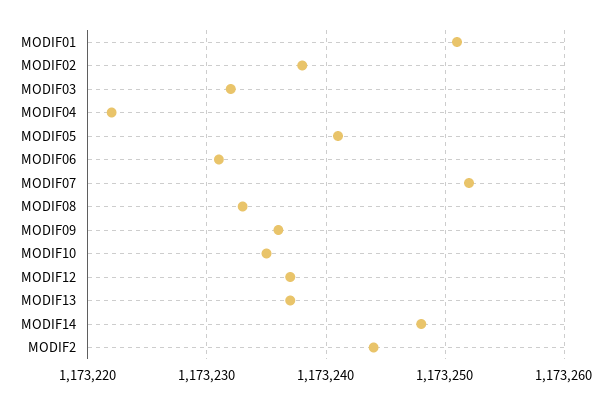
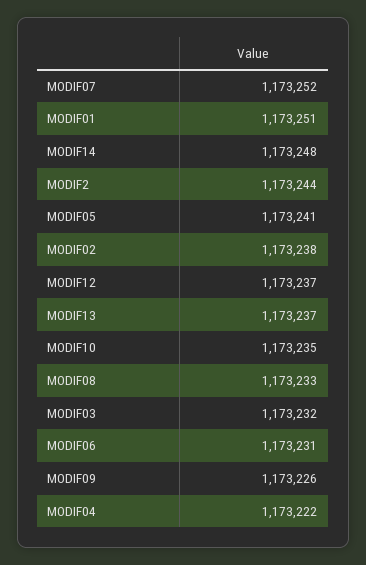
  {
    "MODIF01": 1173251,
    "MODIF02": 1173238,
    "MODIF03": 1173232,
    "MODIF04": 1173222,
    "MODIF05": 1173241,
    "MODIF06": 1173231,
    "MODIF07": 1173252,
    "MODIF08": 1173233,
-   "MODIF09": 1173236,
+   "MODIF09": 1173226,
    "MODIF10": 1173235,
    "MODIF12": 1173237,
    "MODIF13": 1173237,
    "MODIF14": 1173248,
    "MODIF2": 1173244
  }

